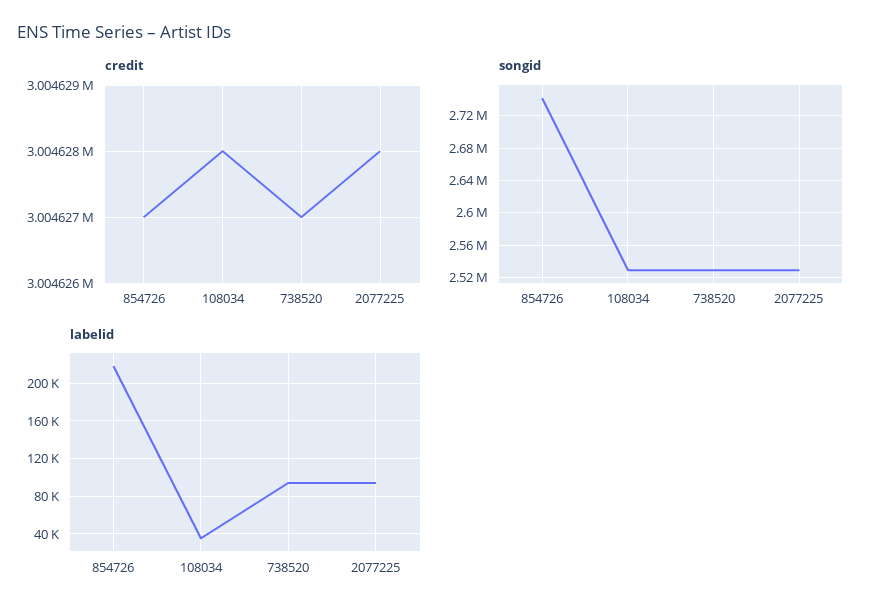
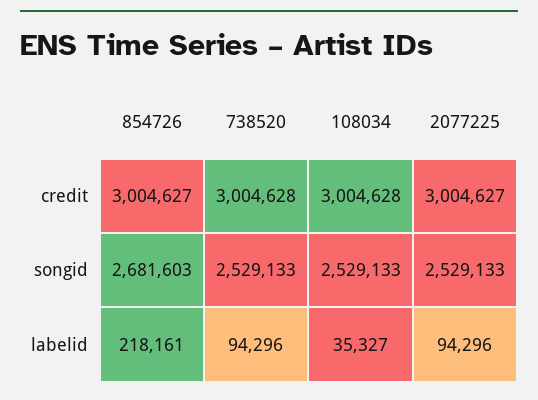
  {
    "credit": {
      "854726": 3004627,
      "108034": 3004628,
-     "738520": 3004627,
+     "738520": 3004628,
-     "2077225": 3004628
+     "2077225": 3004627
    },
    "songid": {
-     "854726": 2740000,
+     "854726": 2681603,
      "108034": 2529133,
      "738520": 2529133,
      "2077225": 2529133
    },
    "labelid": {
      "854726": 218161,
      "108034": 35327,
      "738520": 94296,
      "2077225": 94296
    }
  }

